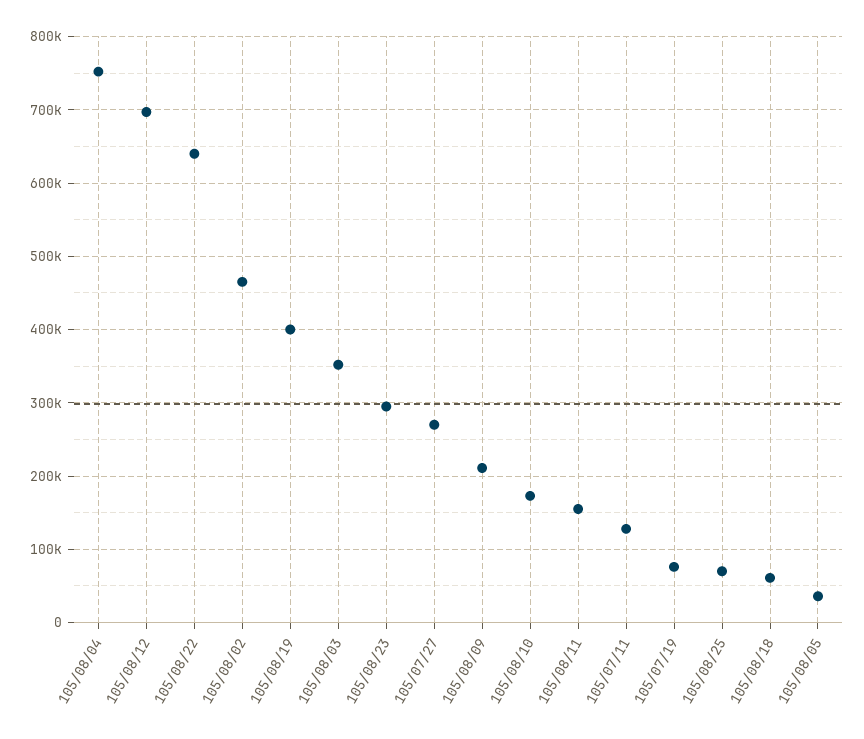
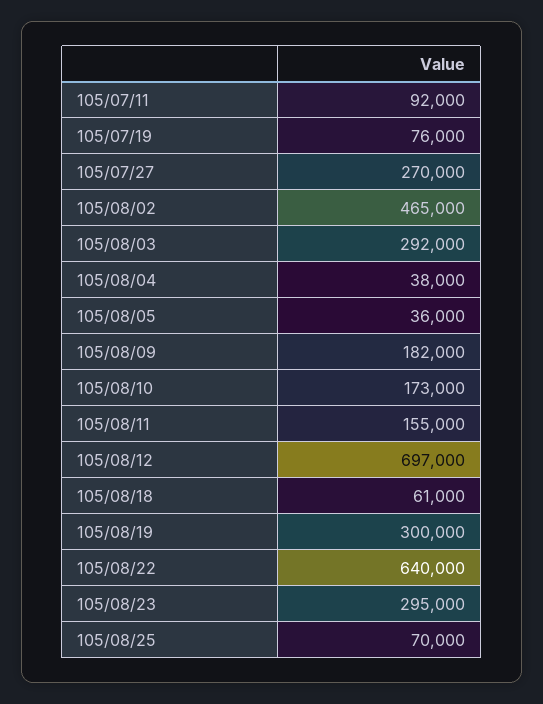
  {
-   "105/08/04": 750000,
+   "105/08/04": 38000,
    "105/08/12": 697000,
    "105/08/22": 640000,
    "105/08/02": 465000,
-   "105/08/19": 400000,
+   "105/08/19": 300000,
-   "105/08/03": 350000,
+   "105/08/03": 292000,
    "105/08/23": 295000,
    "105/07/27": 270000,
-   "105/08/09": 210000,
+   "105/08/09": 182000,
    "105/08/10": 173000,
    "105/08/11": 155000,
-   "105/07/11": 130000,
+   "105/07/11": 92000,
    "105/07/19": 76000,
    "105/08/25": 70000,
    "105/08/18": 61000,
    "105/08/05": 36000
  }

